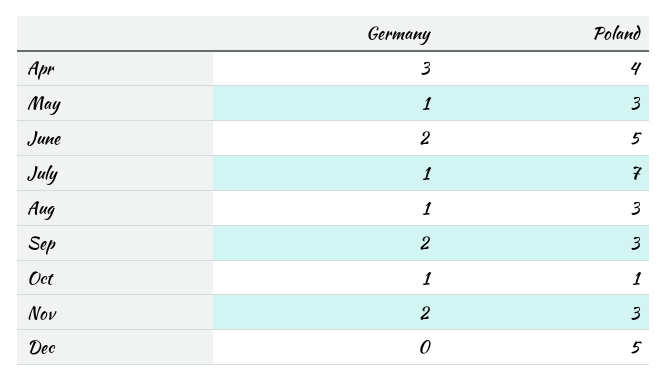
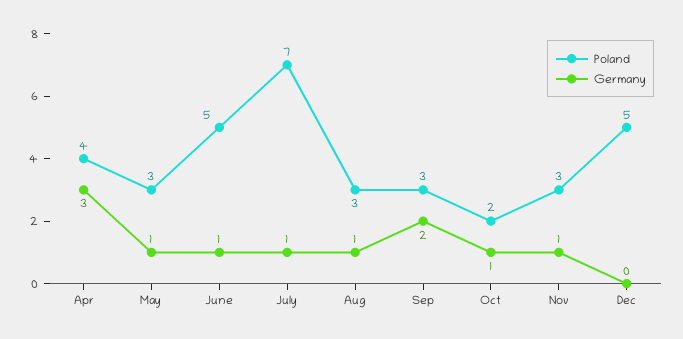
  {
    "Germany": {
      "Apr": 3,
      "May": 1,
-     "June": 2,
+     "June": 1,
      "July": 1,
      "Aug": 1,
      "Sep": 2,
      "Oct": 1,
-     "Nov": 2,
+     "Nov": 1,
      "Dec": 0
    },
    "Poland": {
      "Apr": 4,
      "May": 3,
      "June": 5,
      "July": 7,
      "Aug": 3,
      "Sep": 3,
-     "Oct": 1,
+     "Oct": 2,
      "Nov": 3,
      "Dec": 5
    }
  }

